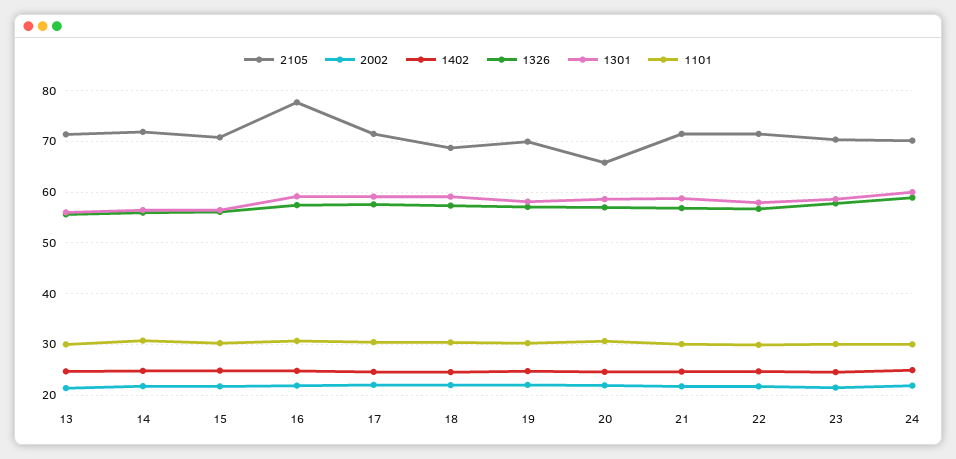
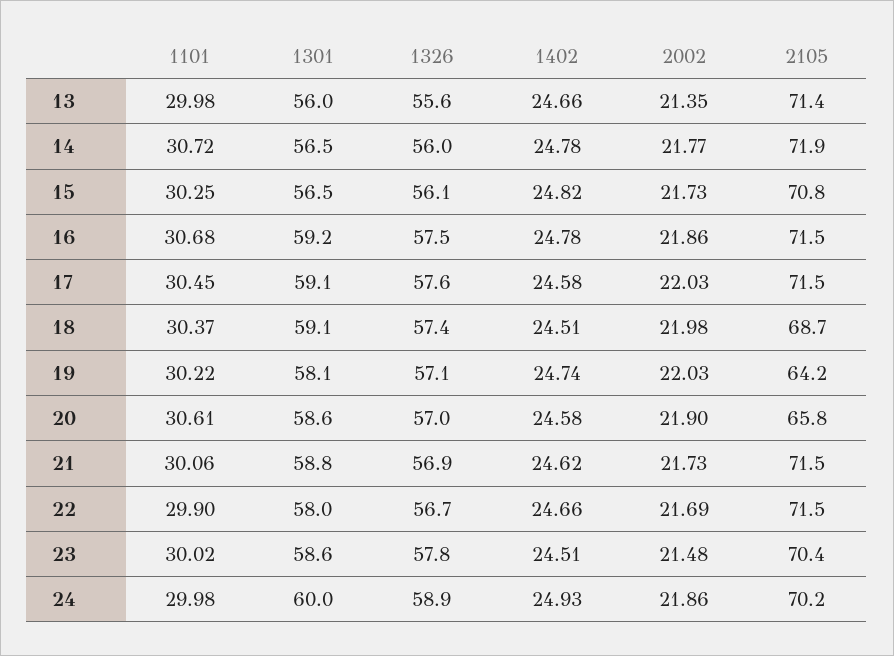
  {
    "2105": {
      "13": 71.4,
      "14": 71.9,
      "15": 70.8,
-     "16": 78,
+     "16": 71.5,
      "17": 71.5,
      "18": 68.7,
-     "19": 70,
+     "19": 64.2,
      "20": 65.8,
      "21": 71.5,
      "22": 71.5,
      "23": 70.4,
      "24": 70.2
    },
    "2002": {
      "13": 21.35,
      "14": 21.77,
      "15": 21.73,
      "16": 21.86,
      "17": 22.03,
      "18": 21.98,
      "19": 22.03,
      "20": 21.9,
      "21": 21.73,
      "22": 21.69,
      "23": 21.48,
      "24": 21.86
    },
    "1402": {
      "13": 24.66,
      "14": 24.78,
      "15": 24.82,
      "16": 24.78,
      "17": 24.58,
      "18": 24.51,
      "19": 24.74,
      "20": 24.58,
      "21": 24.62,
      "22": 24.66,
      "23": 24.51,
      "24": 24.93
    },
    "1326": {
      "13": 55.6,
      "14": 56,
      "15": 56.1,
      "16": 57.5,
      "17": 57.6,
      "18": 57.4,
      "19": 57.1,
      "20": 57,
      "21": 56.9,
      "22": 56.7,
      "23": 57.8,
      "24": 58.9
    },
    "1301": {
      "13": 56,
      "14": 56.5,
      "15": 56.5,
      "16": 59.2,
      "17": 59.1,
      "18": 59.1,
      "19": 58.1,
      "20": 58.6,
      "21": 58.8,
      "22": 58,
      "23": 58.6,
      "24": 60
    },
    "1101": {
      "13": 29.98,
      "14": 30.72,
      "15": 30.25,
      "16": 30.68,
      "17": 30.45,
      "18": 30.37,
      "19": 30.22,
      "20": 30.61,
      "21": 30.06,
      "22": 29.9,
      "23": 30.02,
      "24": 29.98
    }
  }

